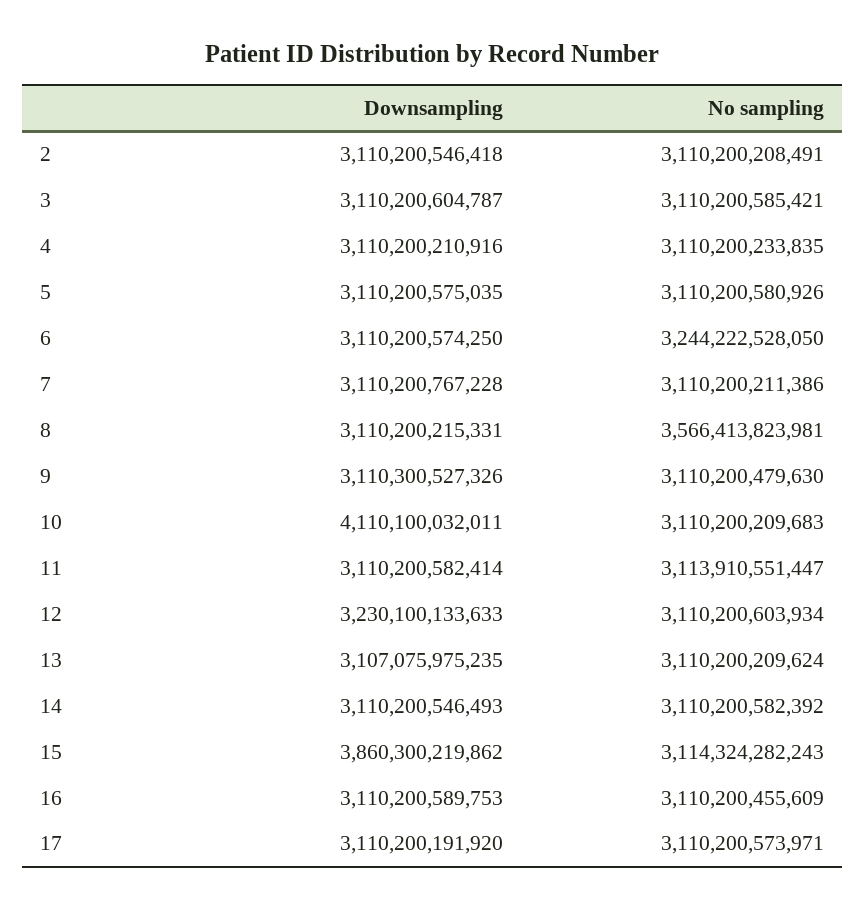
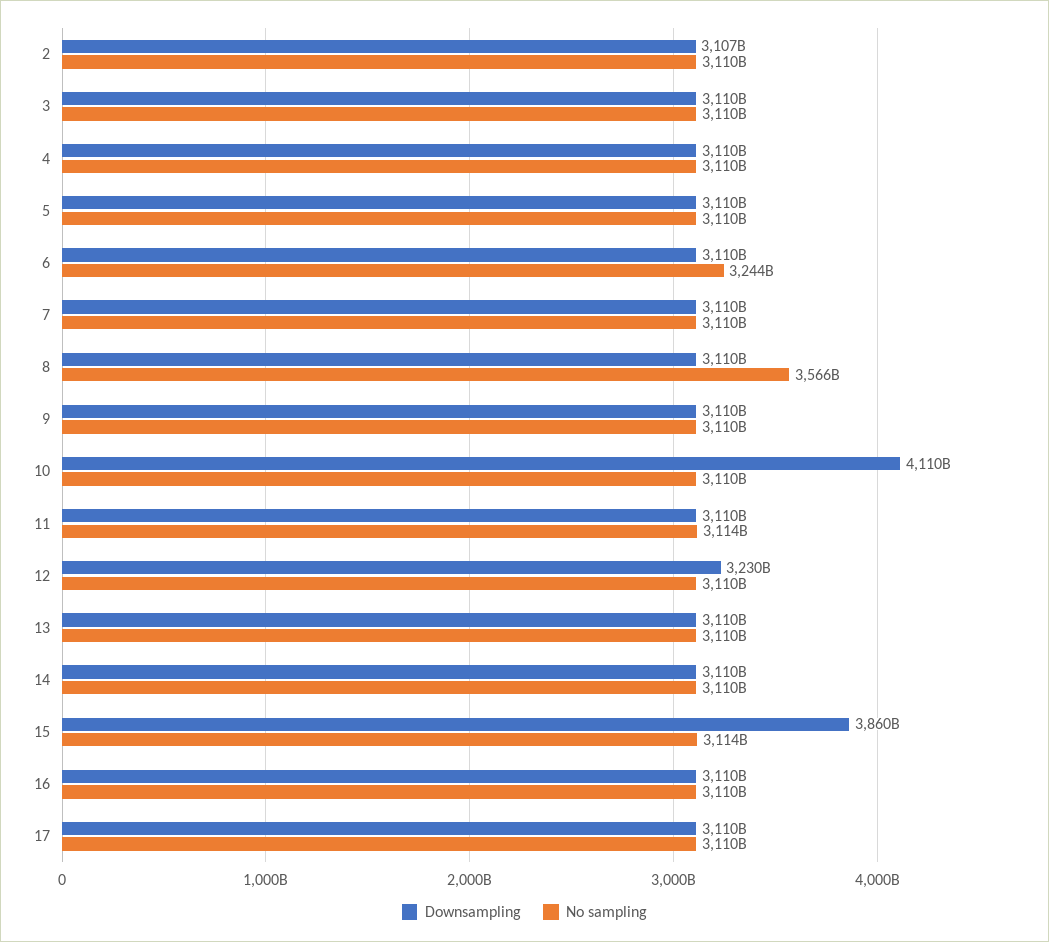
  {
    "Downsampling": {
-     "2": 3110200546418,
+     "2": 3107000000000,
      "3": 3110200604787,
      "4": 3110200210916,
      "5": 3110200575035,
      "6": 3110200574250,
      "7": 3110200767228,
      "8": 3110200215331,
      "9": 3110300527326,
      "10": 4110100032011,
      "11": 3110200582414,
      "12": 3230100133633,
-     "13": 3107075975235,
+     "13": 3110000000000,
      "14": 3110200546493,
      "15": 3860300219862,
      "16": 3110200589753,
      "17": 3110200191920
    },
    "No sampling": {
      "2": 3110200208491,
      "3": 3110200585421,
      "4": 3110200233835,
      "5": 3110200580926,
      "6": 3244222528050,
      "7": 3110200211386,
      "8": 3566413823981,
      "9": 3110200479630,
      "10": 3110200209683,
      "11": 3113910551447,
      "12": 3110200603934,
      "13": 3110200209624,
      "14": 3110200582392,
      "15": 3114324282243,
      "16": 3110200455609,
      "17": 3110200573971
    }
  }

